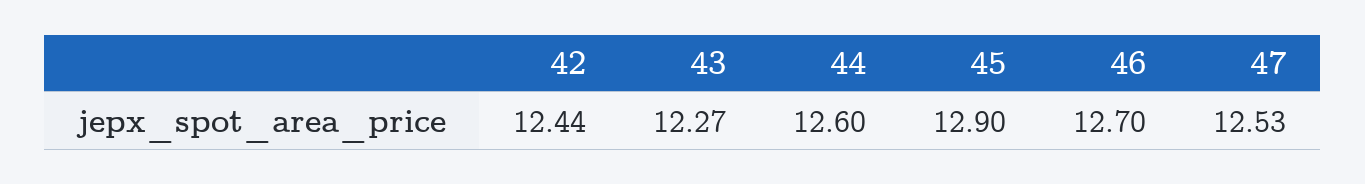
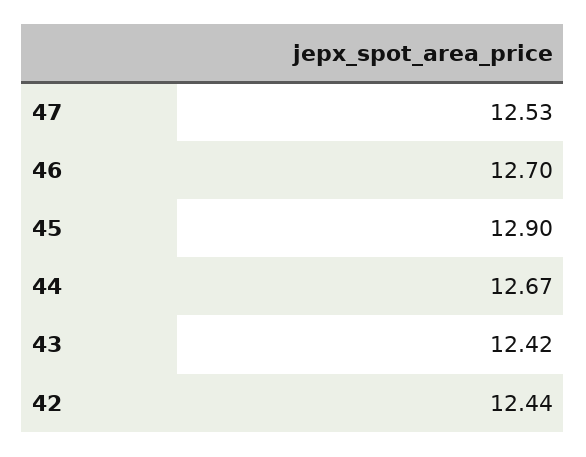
  {
    "42": 12.44,
-   "43": 12.27,
+   "43": 12.42,
-   "44": 12.6,
+   "44": 12.67,
    "45": 12.9,
    "46": 12.7,
    "47": 12.53
  }

